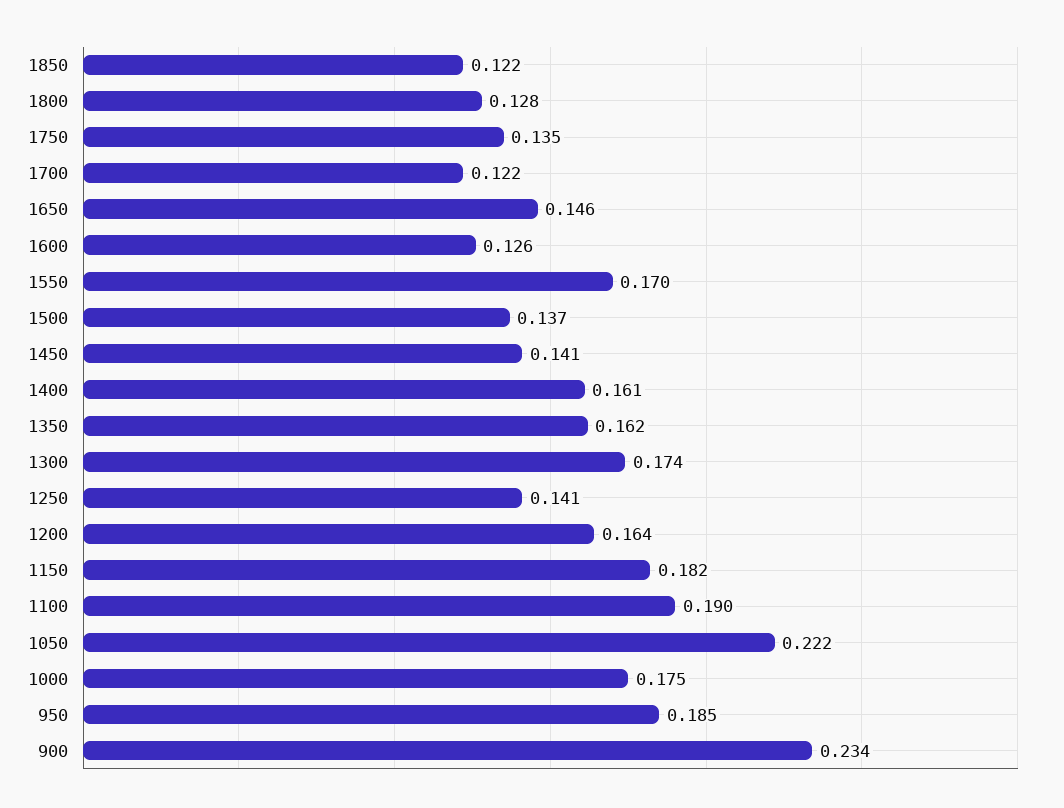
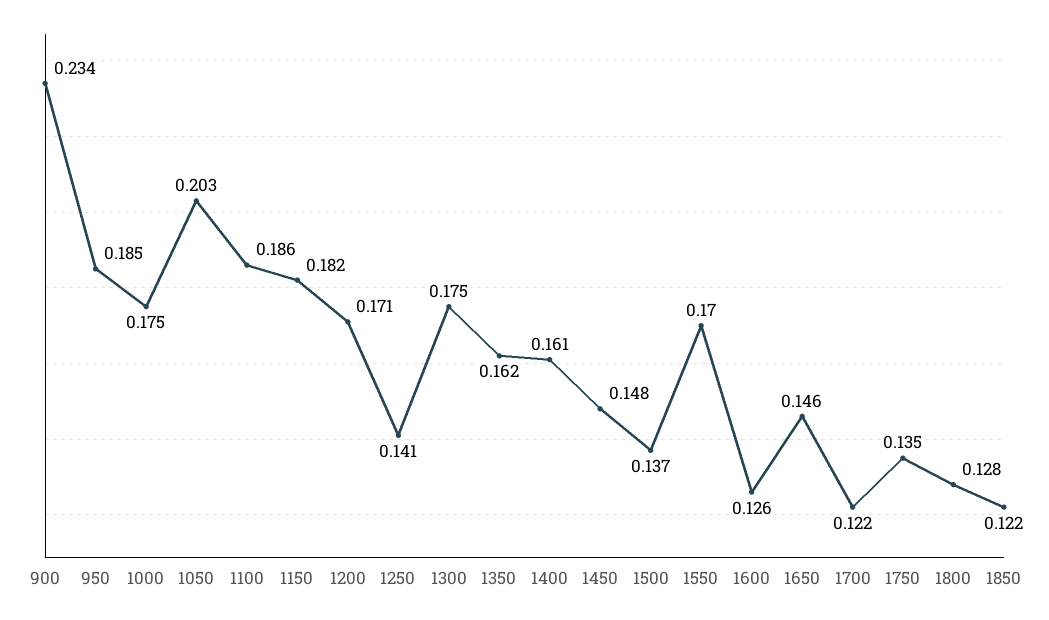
  {
    "1850": 0.122,
    "1800": 0.128,
    "1750": 0.135,
    "1700": 0.122,
    "1650": 0.146,
    "1600": 0.126,
    "1550": 0.17,
    "1500": 0.137,
-   "1450": 0.141,
+   "1450": 0.148,
    "1400": 0.161,
    "1350": 0.162,
-   "1300": 0.174,
+   "1300": 0.175,
    "1250": 0.141,
-   "1200": 0.164,
+   "1200": 0.171,
    "1150": 0.182,
-   "1100": 0.19,
+   "1100": 0.186,
-   "1050": 0.222,
+   "1050": 0.203,
    "1000": 0.175,
    "950": 0.185,
    "900": 0.234
  }

